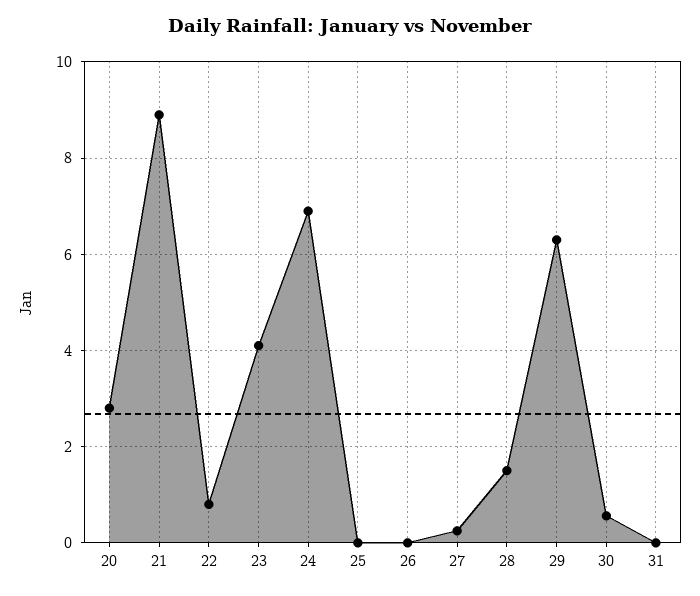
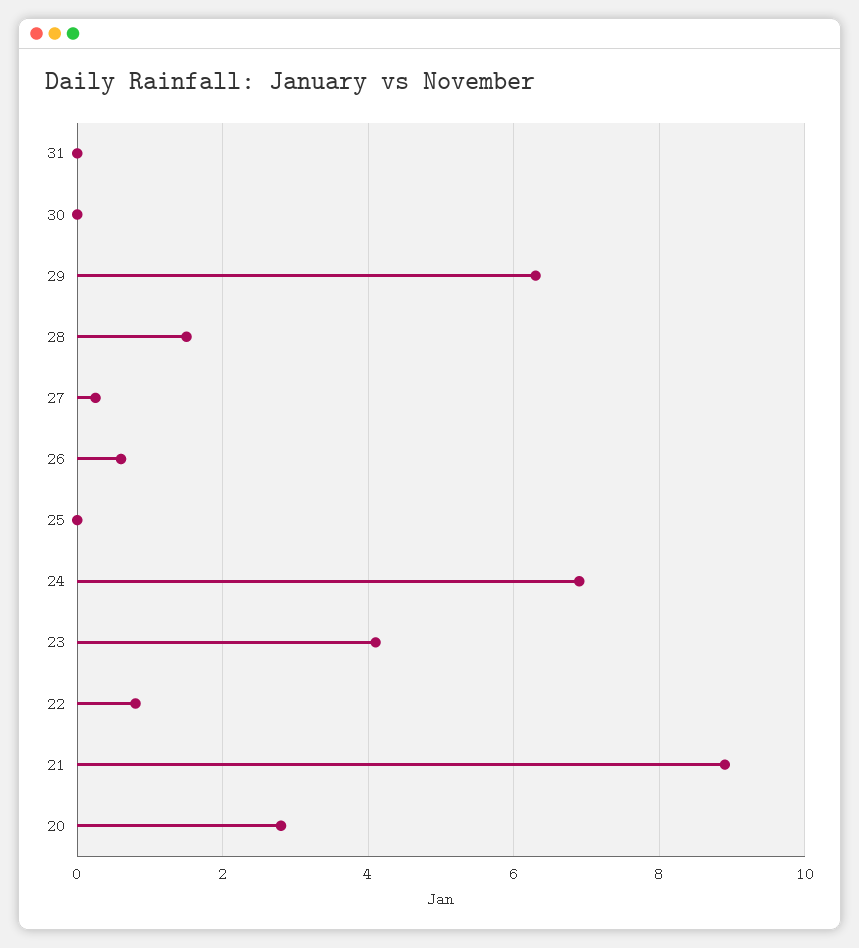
  {
    "20": 2.8,
    "21": 9,
    "22": 0.8,
    "23": 4.2,
    "24": 7,
    "25": 0,
-   "26": 0,
+   "26": 0.6,
    "27": 0.2,
    "28": 1.6,
    "29": 6.4,
-   "30": 0.6,
+   "30": 0,
    "31": 0
  }

